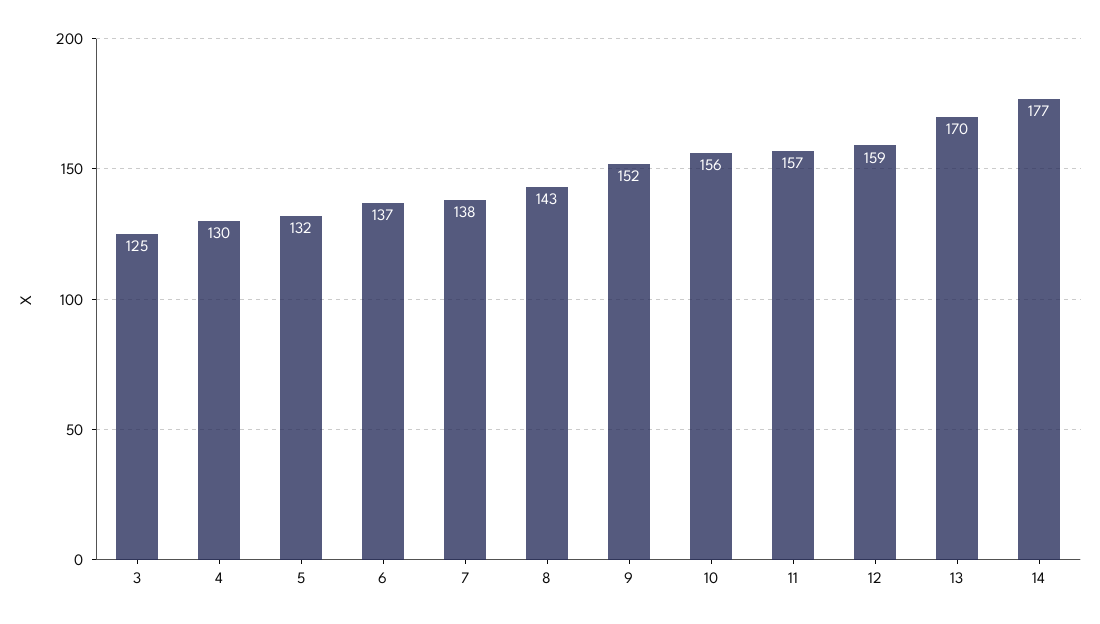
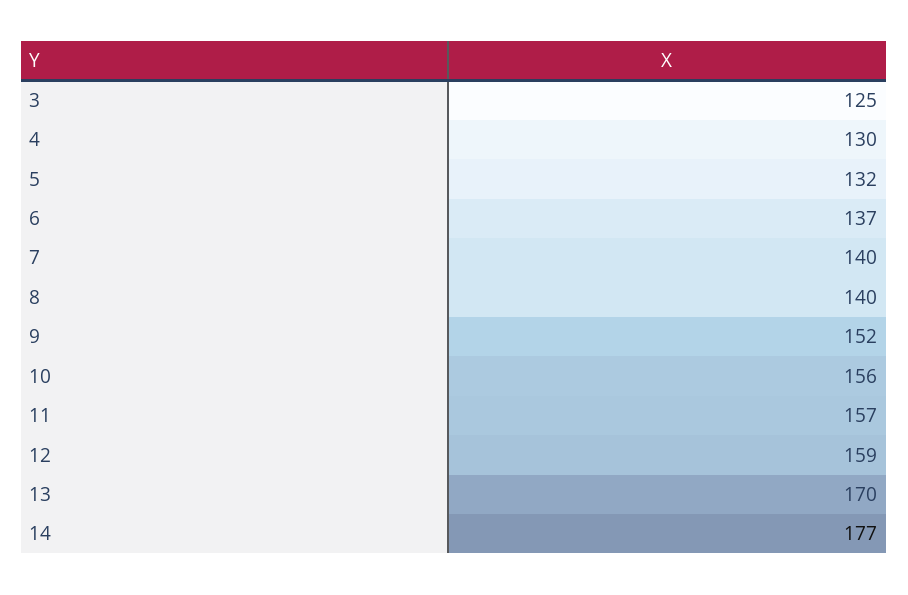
  {
    "3": 125,
    "4": 130,
    "5": 132,
    "6": 137,
-   "7": 138,
+   "7": 140,
-   "8": 143,
+   "8": 140,
    "9": 152,
    "10": 156,
    "11": 157,
    "12": 159,
    "13": 170,
    "14": 177
  }

